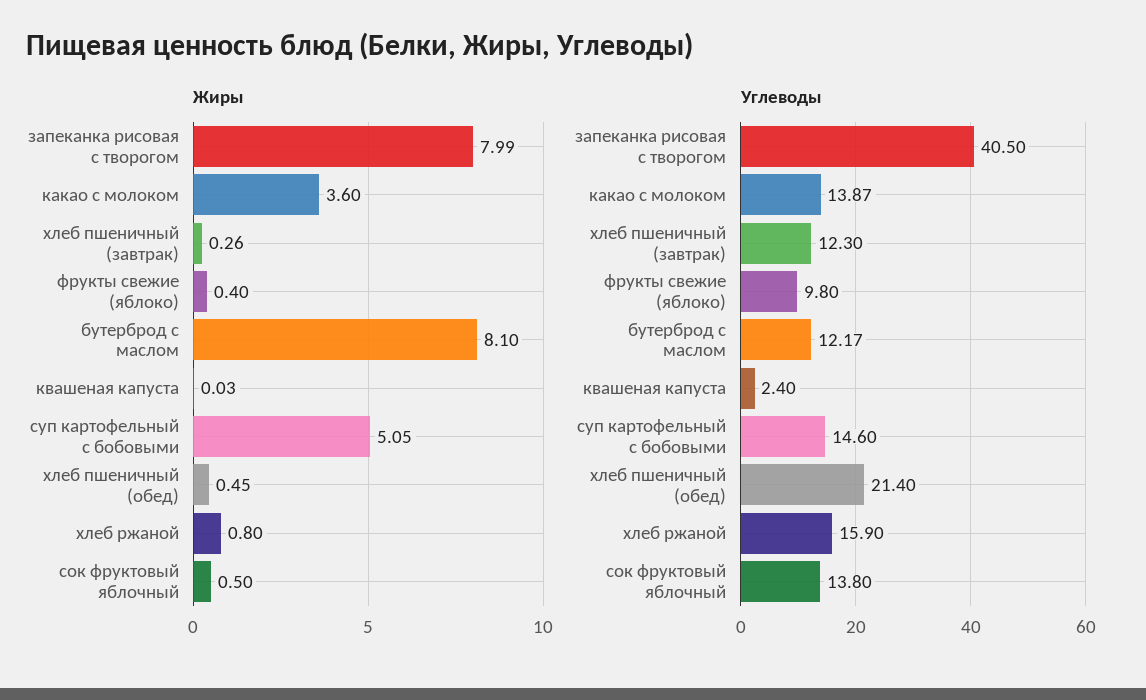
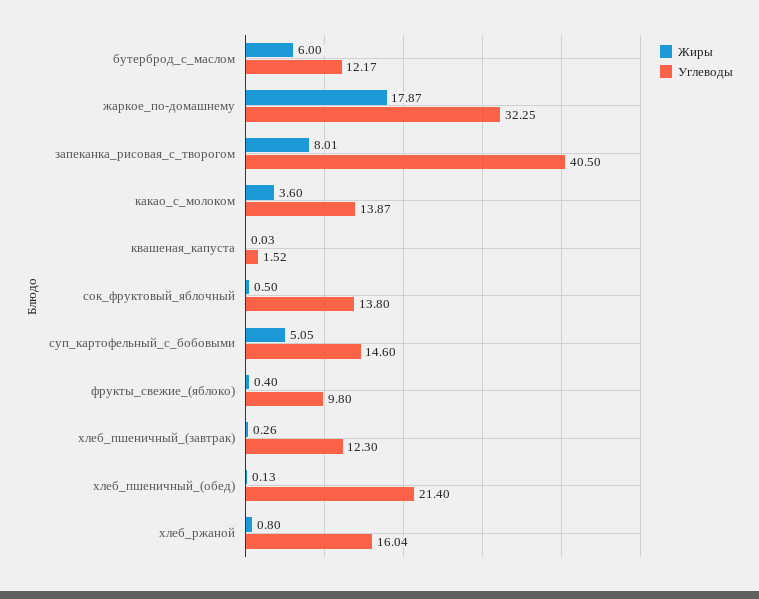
  {
    "Жиры": {
-     "запеканка рисовая с творогом": 7.99,
+     "запеканка рисовая с творогом": 8.01,
      "какао с молоком": 3.6,
      "хлеб пшеничный (завтрак)": 0.26,
      "фрукты свежие (яблоко)": 0.4,
-     "бутерброд с маслом": 8.1,
+     "бутерброд с маслом": 6,
      "квашеная капуста": 0.03,
      "суп картофельный с бобовыми": 5.05,
-     "хлеб пшеничный (обед)": 0.45,
+     "хлеб пшеничный (обед)": 0.13,
      "хлеб ржаной": 0.8,
-     "сок фруктовый яблочный": 0.5
+     "сок фруктовый яблочный": 0.5,
+     "жаркое_по-домашнему": 17.87
    },
    "Углеводы": {
      "запеканка рисовая с творогом": 40.5,
      "какао с молоком": 13.87,
      "хлеб пшеничный (завтрак)": 12.3,
      "фрукты свежие (яблоко)": 9.8,
      "бутерброд с маслом": 12.17,
-     "квашеная капуста": 2.4,
+     "квашеная капуста": 1.52,
      "суп картофельный с бобовыми": 14.6,
      "хлеб пшеничный (обед)": 21.4,
-     "хлеб ржаной": 15.9,
+     "хлеб ржаной": 16.04,
-     "сок фруктовый яблочный": 13.8
+     "сок фруктовый яблочный": 13.8,
+     "жаркое_по-домашнему": 32.25
    }
  }

